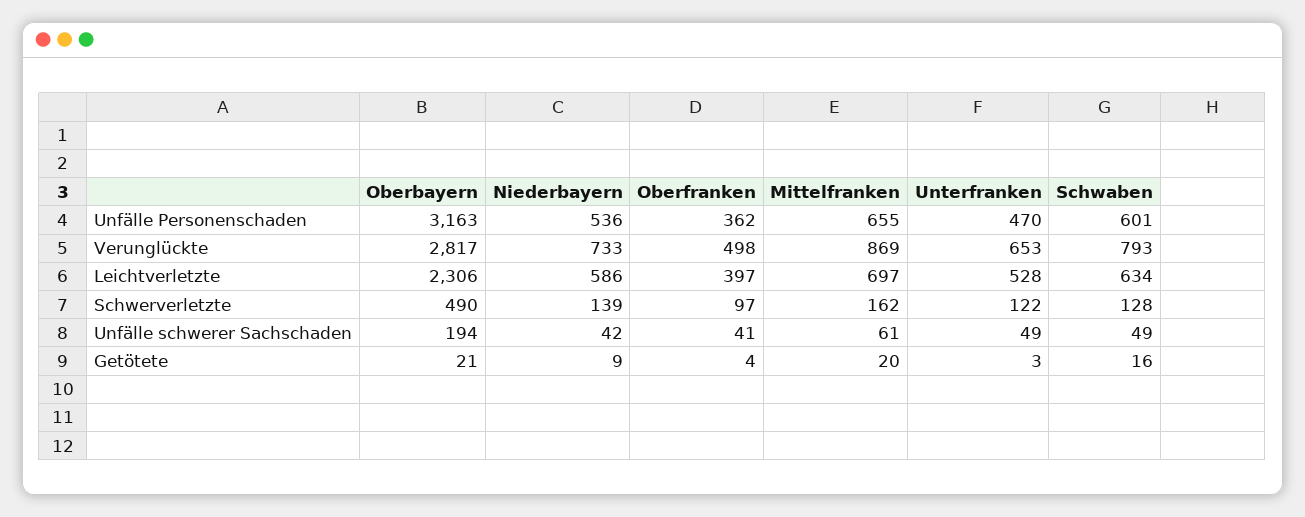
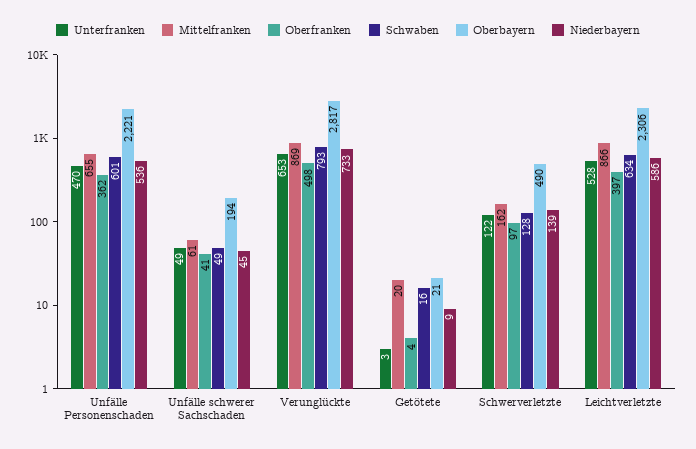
  {
    "Oberbayern": {
-     "Unfälle Personenschaden": 3163,
+     "Unfälle Personenschaden": 2221,
      "Verunglückte": 2817,
      "Leichtverletzte": 2306,
      "Schwerverletzte": 490,
      "Unfälle schwerer Sachschaden": 194,
      "Getötete": 21
    },
    "Niederbayern": {
      "Unfälle Personenschaden": 536,
      "Verunglückte": 733,
      "Leichtverletzte": 586,
      "Schwerverletzte": 139,
-     "Unfälle schwerer Sachschaden": 42,
+     "Unfälle schwerer Sachschaden": 45,
      "Getötete": 9
    },
    "Oberfranken": {
      "Unfälle Personenschaden": 362,
      "Verunglückte": 498,
      "Leichtverletzte": 397,
      "Schwerverletzte": 97,
      "Unfälle schwerer Sachschaden": 41,
      "Getötete": 4
    },
    "Mittelfranken": {
      "Unfälle Personenschaden": 655,
      "Verunglückte": 869,
-     "Leichtverletzte": 697,
+     "Leichtverletzte": 866,
      "Schwerverletzte": 162,
      "Unfälle schwerer Sachschaden": 61,
      "Getötete": 20
    },
    "Unterfranken": {
      "Unfälle Personenschaden": 470,
      "Verunglückte": 653,
      "Leichtverletzte": 528,
      "Schwerverletzte": 122,
      "Unfälle schwerer Sachschaden": 49,
      "Getötete": 3
    },
    "Schwaben": {
      "Unfälle Personenschaden": 601,
      "Verunglückte": 793,
      "Leichtverletzte": 634,
      "Schwerverletzte": 128,
      "Unfälle schwerer Sachschaden": 49,
      "Getötete": 16
    }
  }

